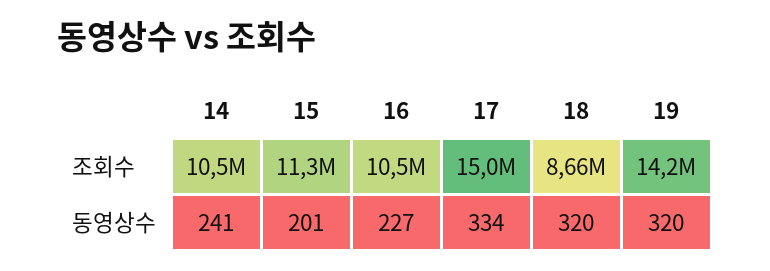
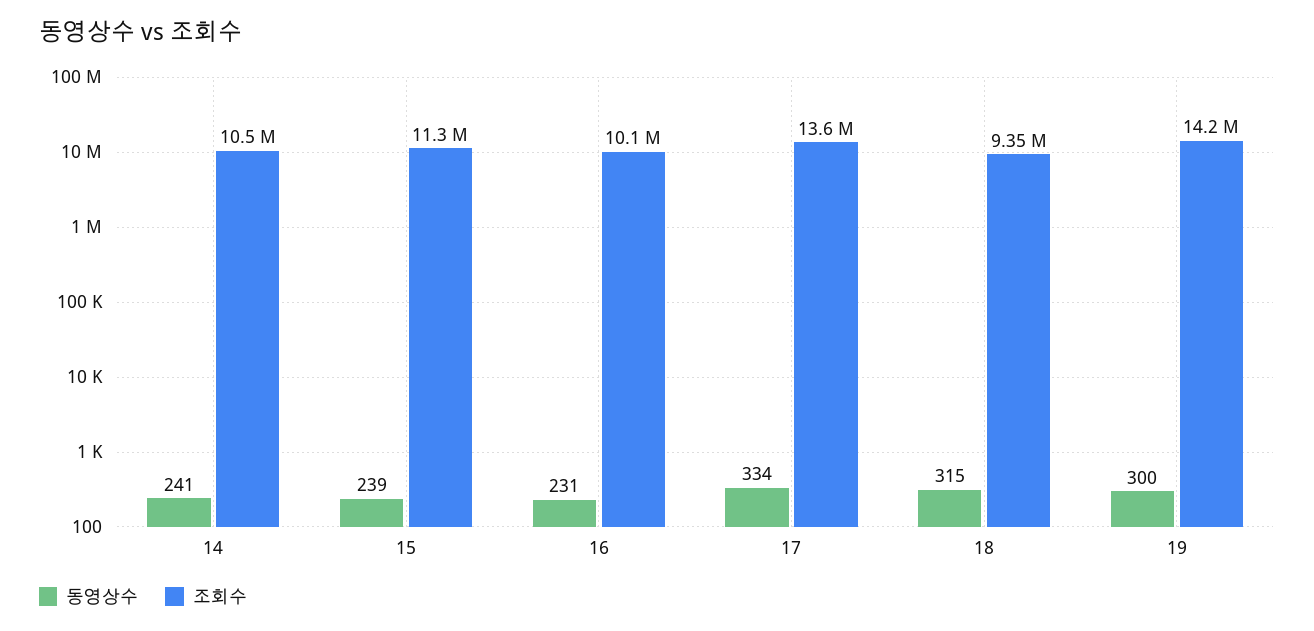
  {
    "조회수": {
      "14": 10500000,
      "15": 11300000,
-     "16": 10500000,
+     "16": 10100000,
-     "17": 15000000,
+     "17": 13600000,
-     "18": 8660000,
+     "18": 9350000,
      "19": 14200000
    },
    "동영상수": {
      "14": 241,
-     "15": 201,
+     "15": 239,
-     "16": 227,
+     "16": 231,
      "17": 334,
-     "18": 320,
+     "18": 315,
-     "19": 320
+     "19": 300
    }
  }

